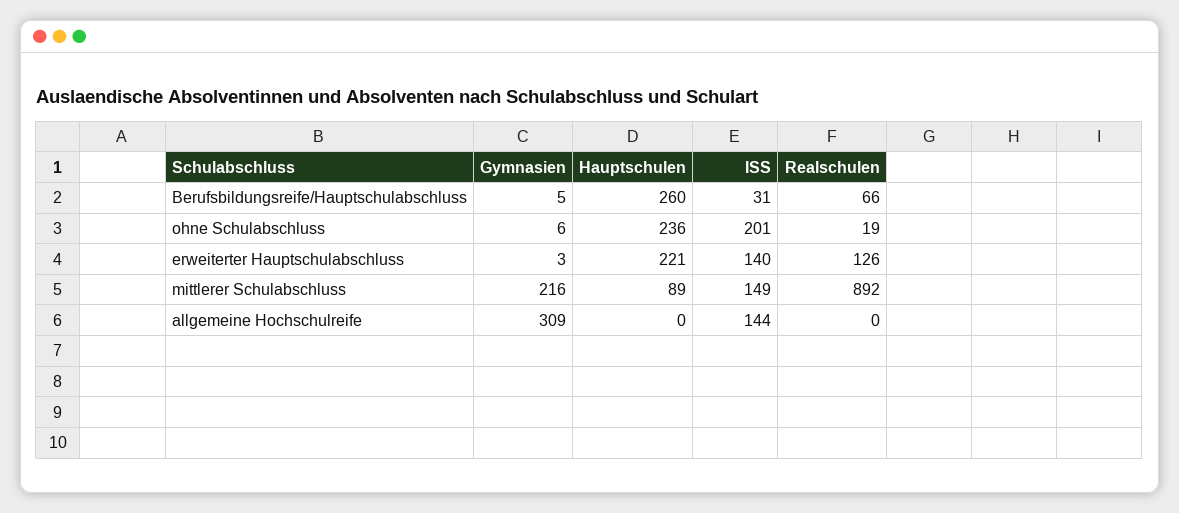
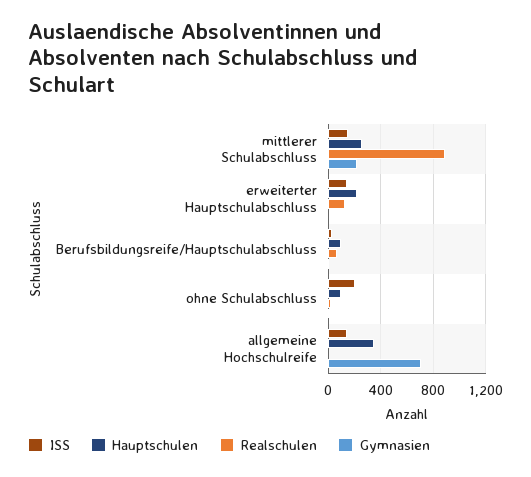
  {
    "Gymnasien": {
      "Berufsbildungsreife/Hauptschulabschluss": 5,
      "ohne Schulabschluss": 6,
      "erweiterter Hauptschulabschluss": 3,
      "mittlerer Schulabschluss": 216,
-     "allgemeine Hochschulreife": 309
+     "allgemeine Hochschulreife": 700
    },
    "Hauptschulen": {
-     "Berufsbildungsreife/Hauptschulabschluss": 260,
+     "Berufsbildungsreife/Hauptschulabschluss": 100,
-     "ohne Schulabschluss": 236,
+     "ohne Schulabschluss": 100,
      "erweiterter Hauptschulabschluss": 221,
-     "mittlerer Schulabschluss": 89,
+     "mittlerer Schulabschluss": 250,
-     "allgemeine Hochschulreife": 0
+     "allgemeine Hochschulreife": 350
    },
    "ISS": {
      "Berufsbildungsreife/Hauptschulabschluss": 31,
      "ohne Schulabschluss": 201,
      "erweiterter Hauptschulabschluss": 140,
      "mittlerer Schulabschluss": 149,
      "allgemeine Hochschulreife": 144
    },
    "Realschulen": {
      "Berufsbildungsreife/Hauptschulabschluss": 66,
      "ohne Schulabschluss": 19,
      "erweiterter Hauptschulabschluss": 126,
      "mittlerer Schulabschluss": 892,
      "allgemeine Hochschulreife": 0
    }
  }

